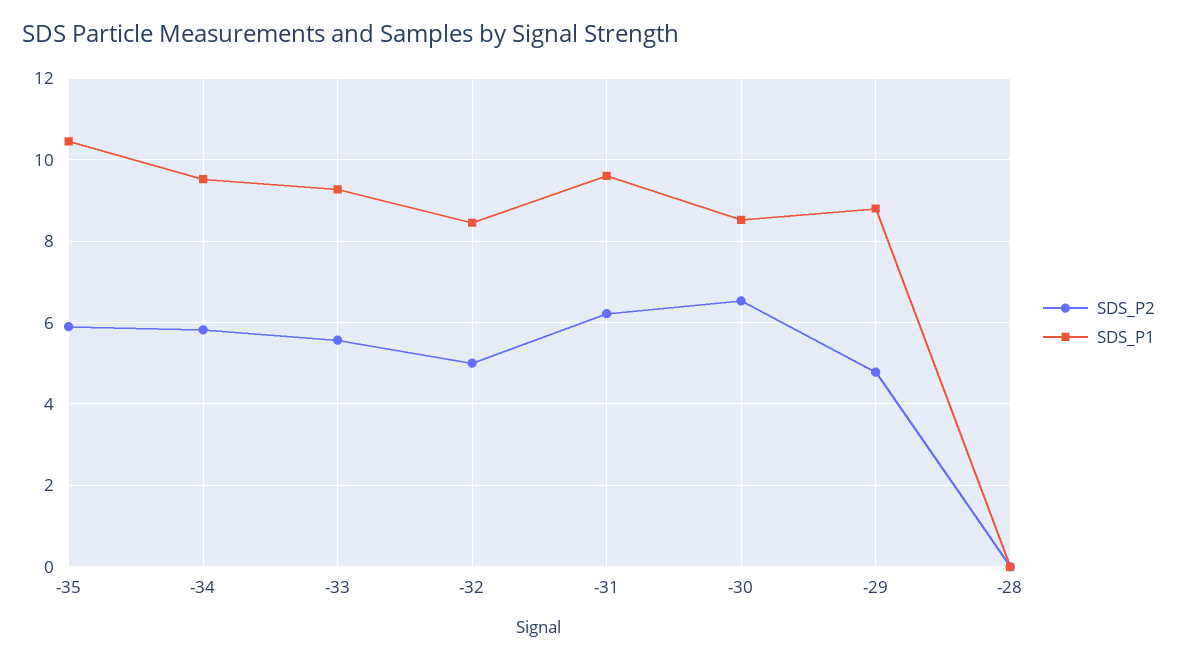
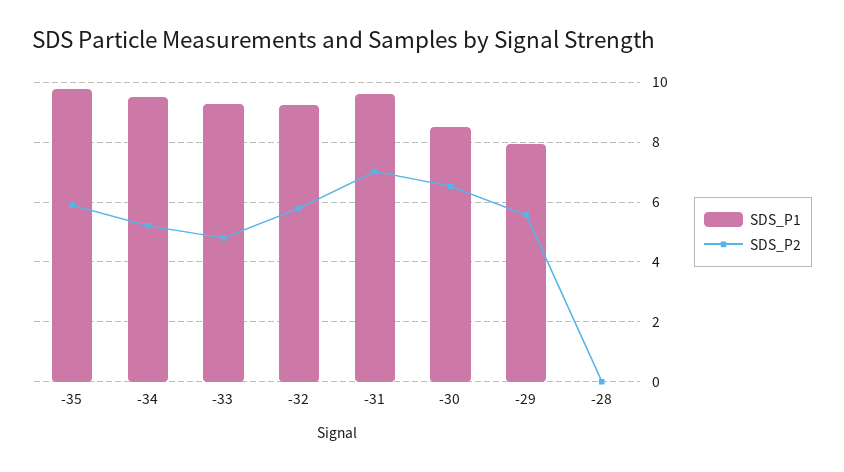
  {
    "SDS_P2": {
      "-35": 6,
-     "-34": 5.8,
+     "-34": 5.25,
-     "-33": 5.6,
+     "-33": 4.75,
-     "-32": 5,
+     "-32": 5.75,
-     "-31": 6.2,
+     "-31": 7,
      "-30": 6.6,
-     "-29": 4.8,
+     "-29": 5.5,
      "-28": 0
    },
    "SDS_P1": {
-     "-35": 10.4,
+     "-35": 9.75,
      "-34": 9.6,
      "-33": 9.2,
-     "-32": 8.4,
+     "-32": 9.25,
      "-31": 9.6,
      "-30": 8.6,
-     "-29": 8.8,
+     "-29": 8,
      "-28": 0
    }
  }

